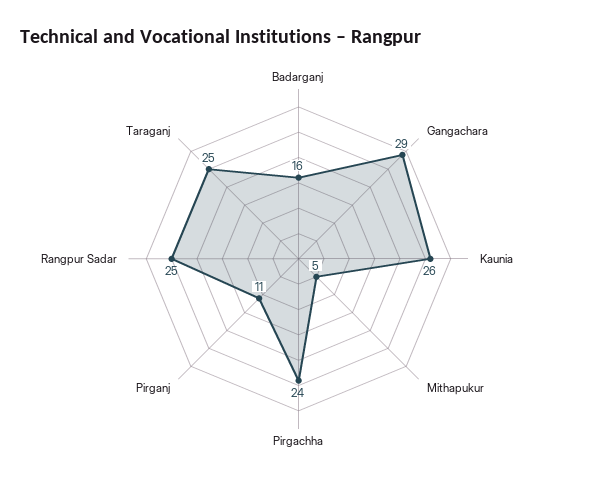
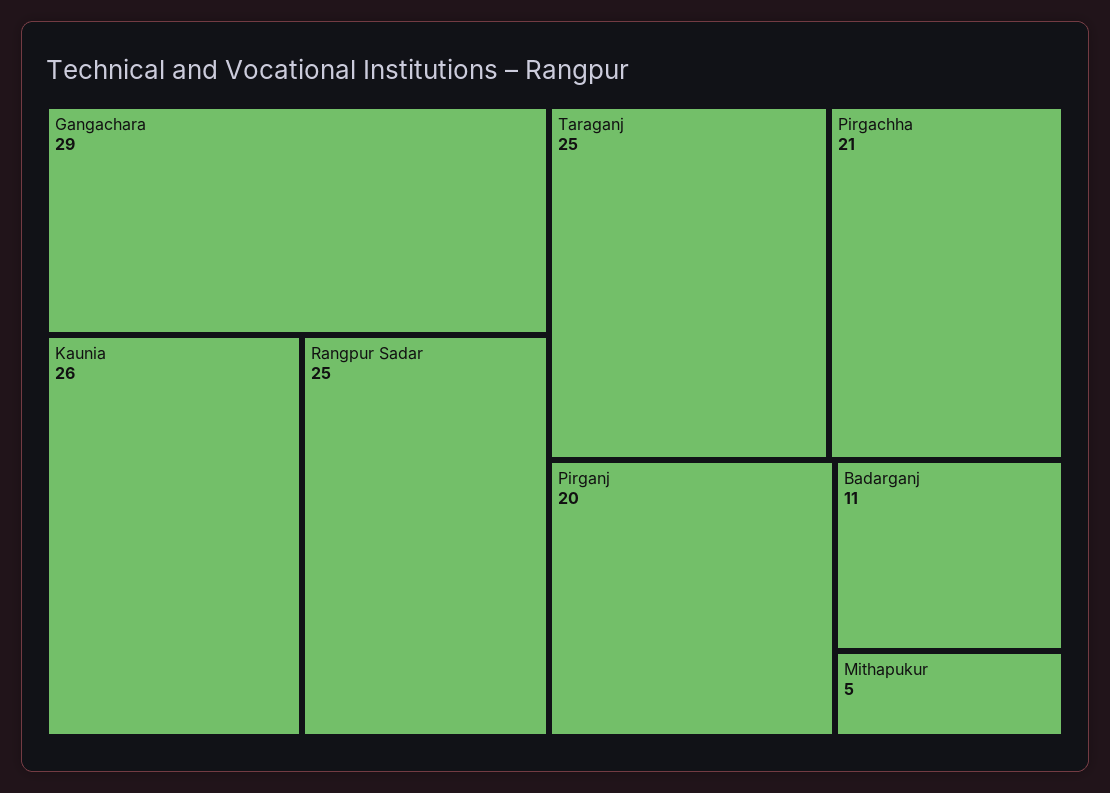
  {
-   "Badarganj": 16,
+   "Badarganj": 11,
    "Gangachara": 29,
    "Kaunia": 26,
    "Mithapukur": 5,
-   "Pirgachha": 24,
+   "Pirgachha": 21,
-   "Pirganj": 11,
+   "Pirganj": 20,
    "Rangpur Sadar": 25,
    "Taraganj": 25
  }

